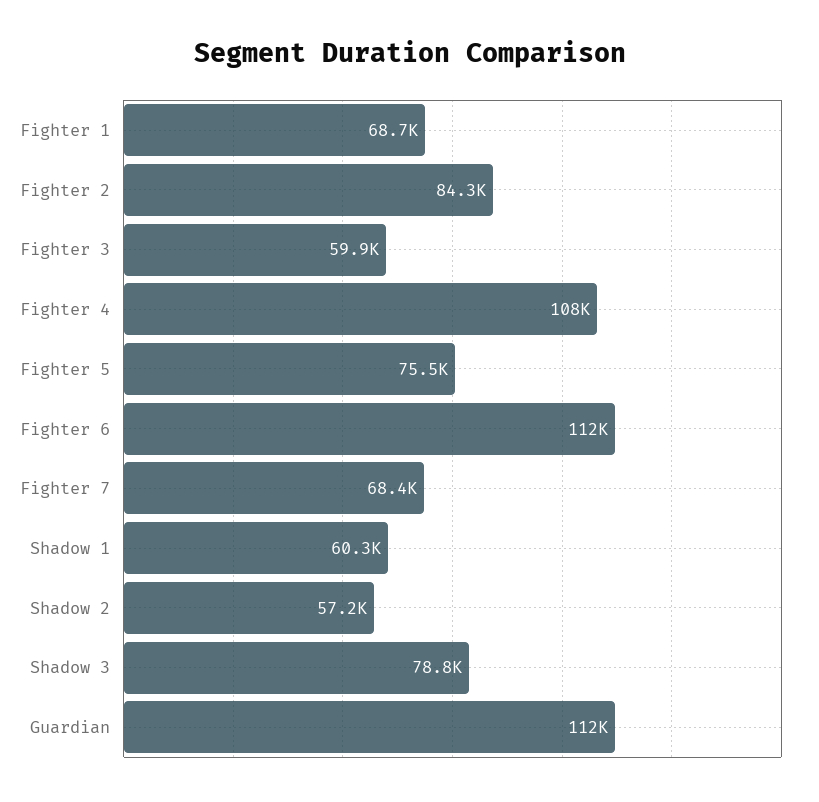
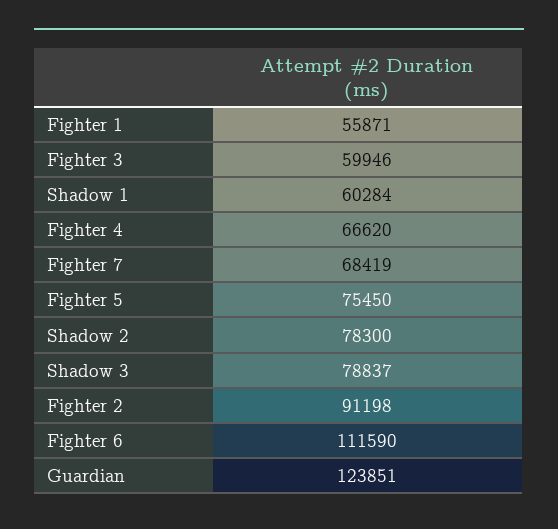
  {
-   "Fighter 1": 68700,
+   "Fighter 1": 55871,
-   "Fighter 2": 84300,
+   "Fighter 2": 91198,
    "Fighter 3": 59946,
-   "Fighter 4": 108000,
+   "Fighter 4": 66620,
    "Fighter 5": 75450,
    "Fighter 6": 111590,
    "Fighter 7": 68419,
    "Shadow 1": 60284,
-   "Shadow 2": 57200,
+   "Shadow 2": 78300,
    "Shadow 3": 78837,
-   "Guardian": 112000
+   "Guardian": 123851
  }

